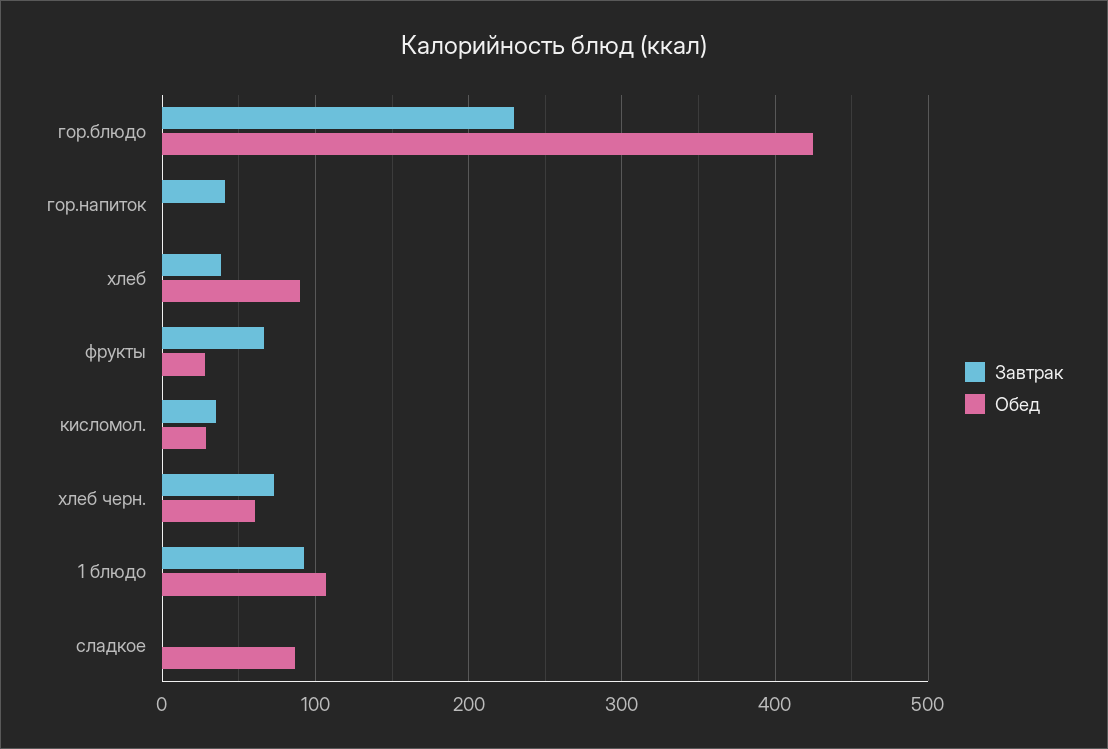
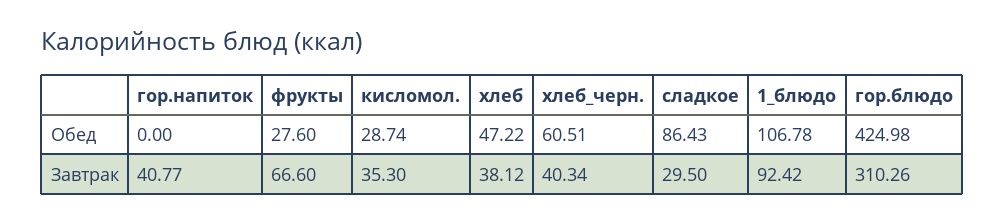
  {
    "Завтрак": {
-     "гор.блюдо": 230,
+     "гор.блюдо": 310.26,
      "гор.напиток": 40.77,
      "хлеб": 38.12,
      "фрукты": 66.6,
      "кисломол.": 35.3,
-     "хлеб черн.": 70,
+     "хлеб черн.": 40.34,
      "1 блюдо": 92.42,
-     "сладкое": 0
+     "сладкое": 29.5
    },
    "Обед": {
      "гор.блюдо": 424.98,
      "гор.напиток": 0,
-     "хлеб": 90,
+     "хлеб": 47.22,
      "фрукты": 27.6,
      "кисломол.": 28.74,
      "хлеб черн.": 60.51,
      "1 блюдо": 106.78,
      "сладкое": 86.43
    }
  }

